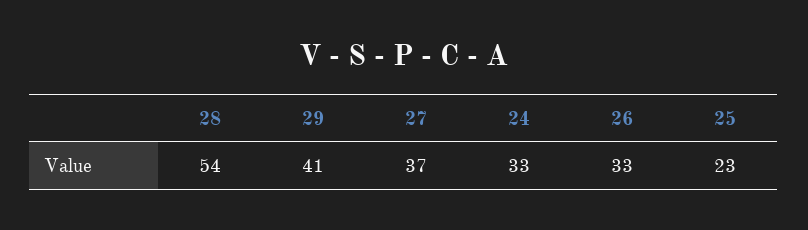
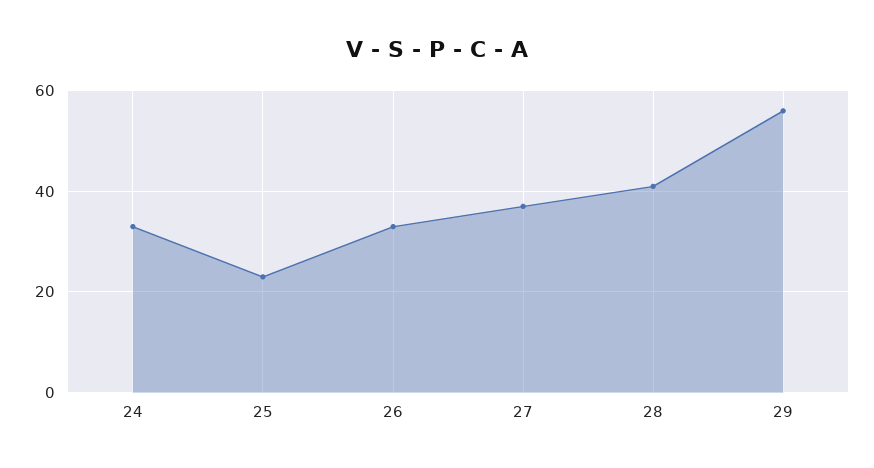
  {
-   "28": 54,
+   "28": 40,
-   "29": 41,
+   "29": 55,
    "27": 37,
    "24": 33,
    "26": 33,
    "25": 23
  }

